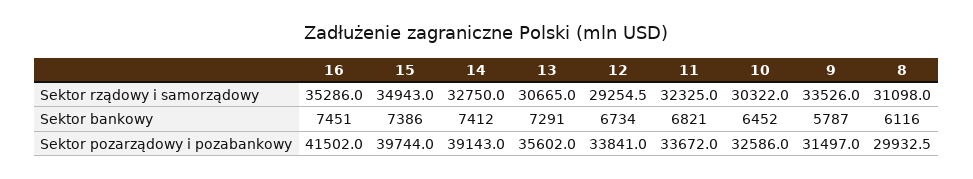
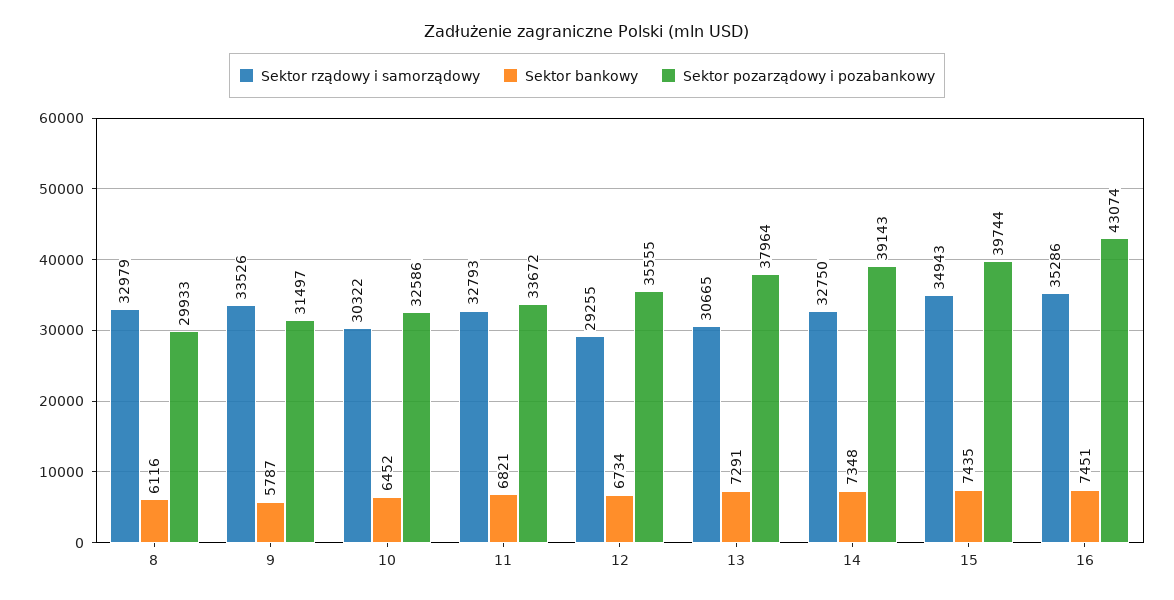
  {
    "Sektor rządowy i samorządowy": {
      "16": 35286,
      "15": 34943,
      "14": 32750,
      "13": 30665,
      "12": 29254.5,
-     "11": 32325,
+     "11": 32793,
      "10": 30322,
      "9": 33526,
-     "8": 31098
+     "8": 32979
    },
    "Sektor bankowy": {
      "16": 7451,
-     "15": 7386,
+     "15": 7435,
-     "14": 7412,
+     "14": 7348,
      "13": 7291,
      "12": 6734,
      "11": 6821,
      "10": 6452,
      "9": 5787,
      "8": 6116
    },
    "Sektor pozarządowy i pozabankowy": {
-     "16": 41502,
+     "16": 43074,
      "15": 39744,
      "14": 39143,
-     "13": 35602,
+     "13": 37964,
-     "12": 33841,
+     "12": 35555,
      "11": 33672,
      "10": 32586,
      "9": 31497,
      "8": 29932.5
    }
  }

